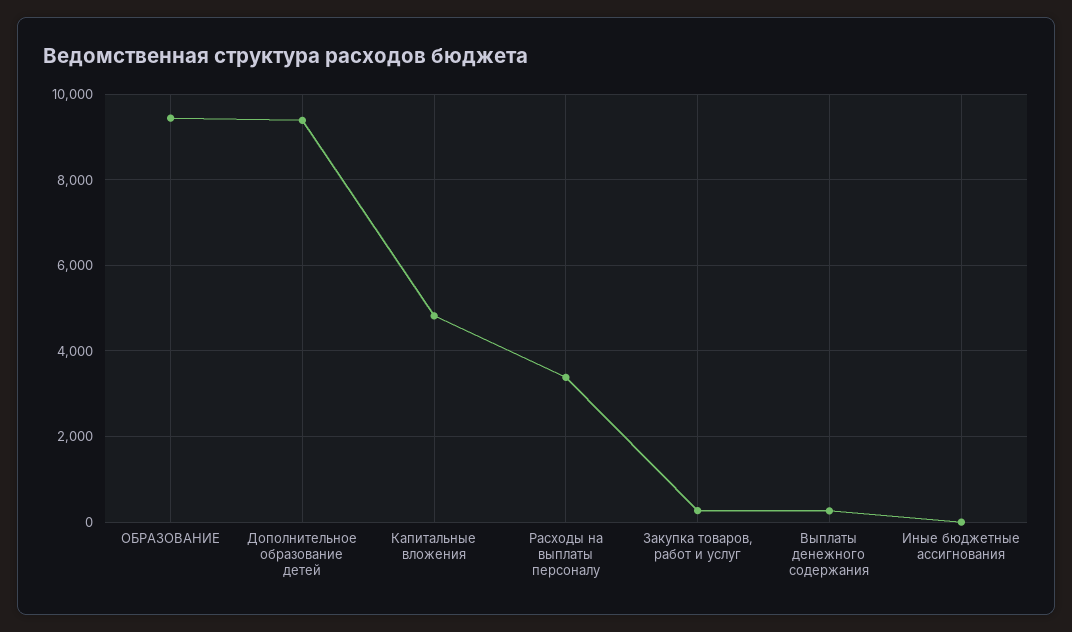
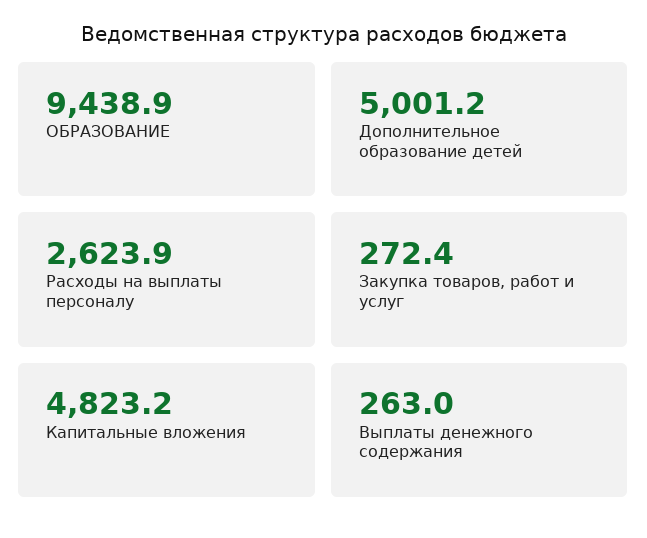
  {
    "ОБРАЗОВАНИЕ": 9438.9,
-   "Дополнительное образование детей": 9400,
+   "Дополнительное образование детей": 5001.2,
    "Капитальные вложения": 4823.2,
-   "Расходы на выплаты персоналу": 3400,
+   "Расходы на выплаты персоналу": 2623.9,
    "Закупка товаров, работ и услуг": 272.4,
-   "Выплаты денежного содержания": 263,
+   "Выплаты денежного содержания": 263
-   "Иные бюджетные ассигнования": 0
  }

